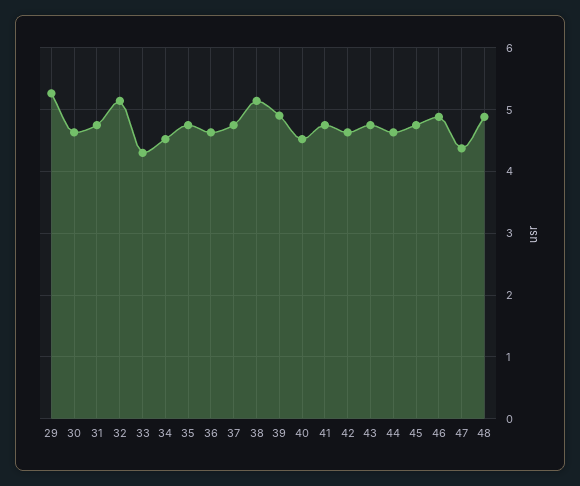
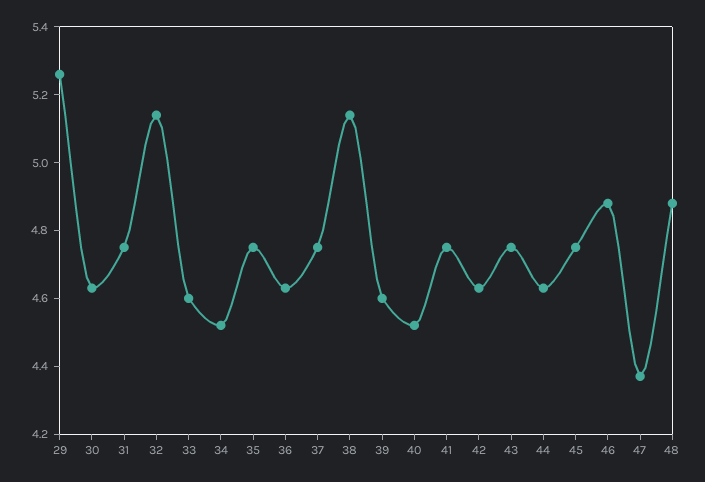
  {
    "29": 5.25,
    "30": 4.65,
    "31": 4.75,
    "32": 5.15,
-   "33": 4.3,
+   "33": 4.6,
    "34": 4.5,
    "35": 4.75,
    "36": 4.65,
    "37": 4.75,
    "38": 5.15,
-   "39": 4.9,
+   "39": 4.6,
    "40": 4.5,
    "41": 4.75,
    "42": 4.65,
    "43": 4.75,
    "44": 4.65,
    "45": 4.75,
    "46": 4.9,
    "47": 4.35,
    "48": 4.9
  }

